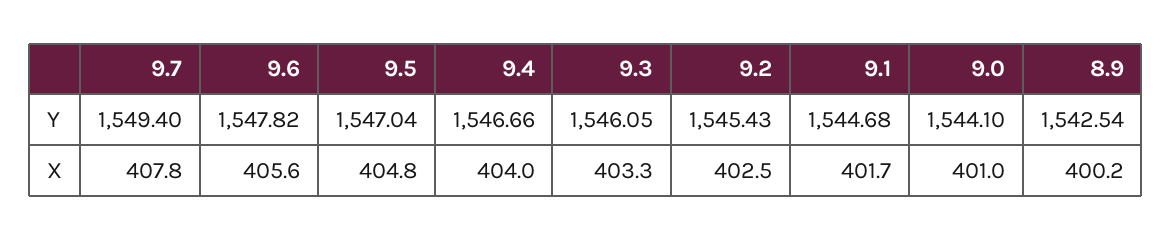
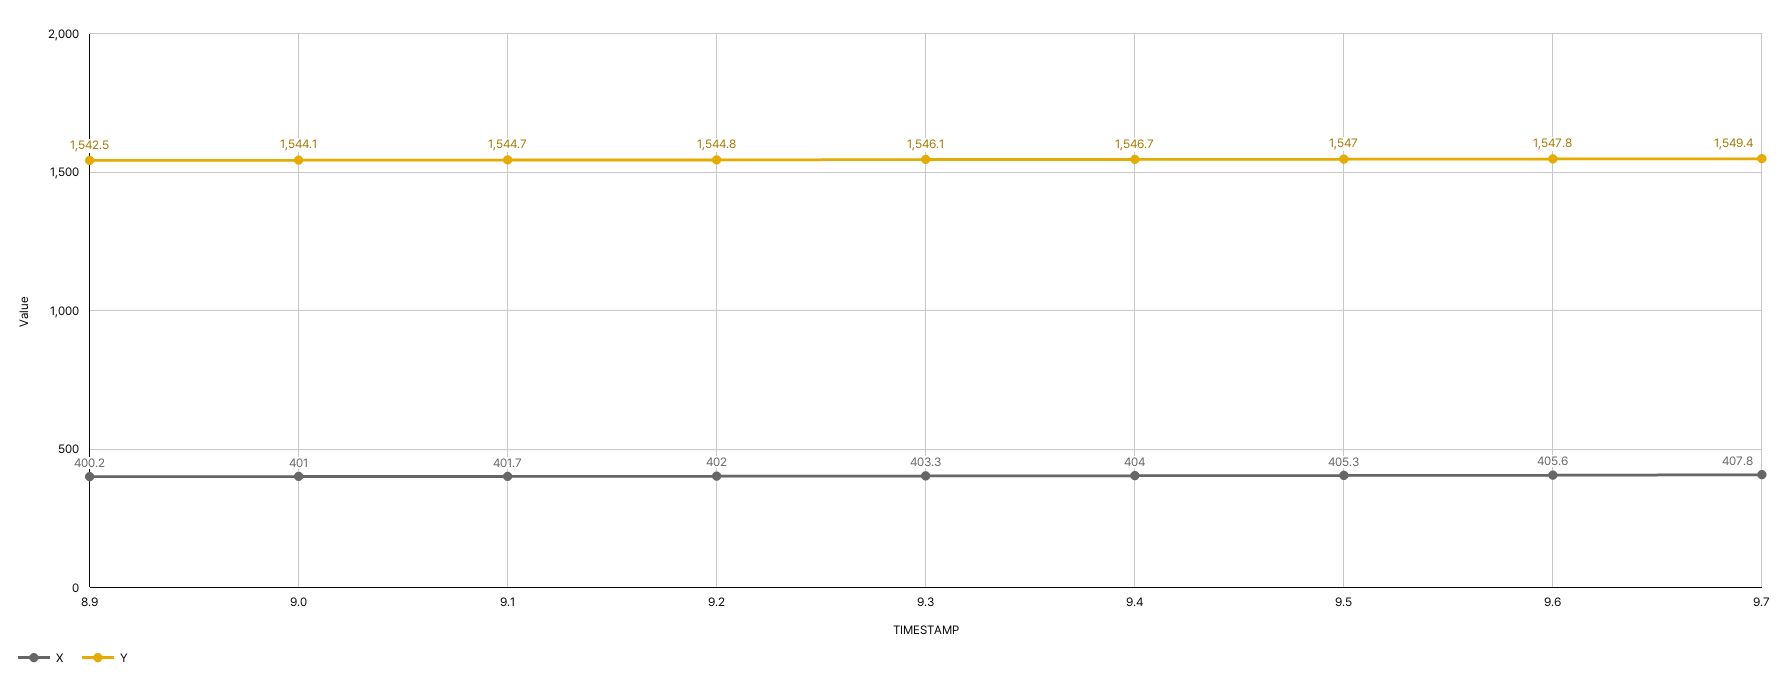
  {
    "Y": {
      "9.7": 1549.4,
      "9.6": 1547.82,
      "9.5": 1547.04,
      "9.4": 1546.66,
      "9.3": 1546.05,
-     "9.2": 1545.43,
+     "9.2": 1544.8,
      "9.1": 1544.68,
      "9.0": 1544.1,
      "8.9": 1542.54
    },
    "X": {
      "9.7": 407.8,
      "9.6": 405.6,
-     "9.5": 404.8,
+     "9.5": 405.3,
      "9.4": 404,
      "9.3": 403.3,
-     "9.2": 402.5,
+     "9.2": 402,
      "9.1": 401.7,
      "9.0": 401,
      "8.9": 400.2
    }
  }

